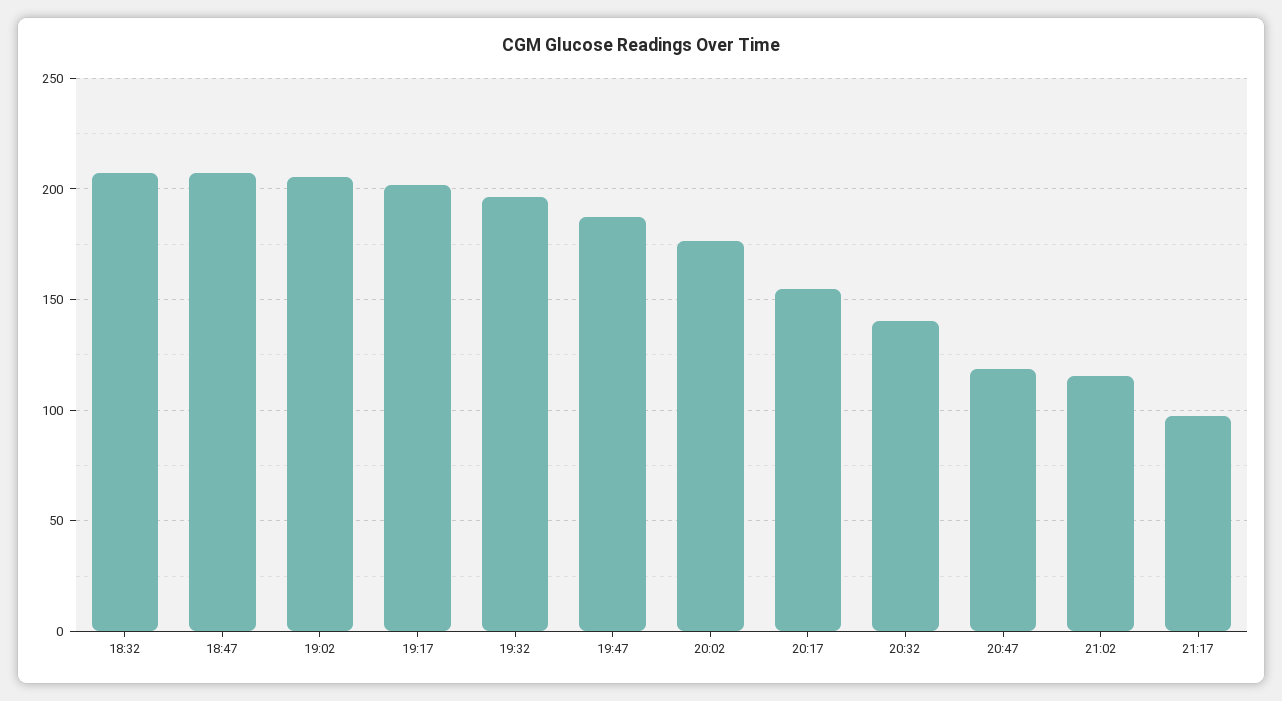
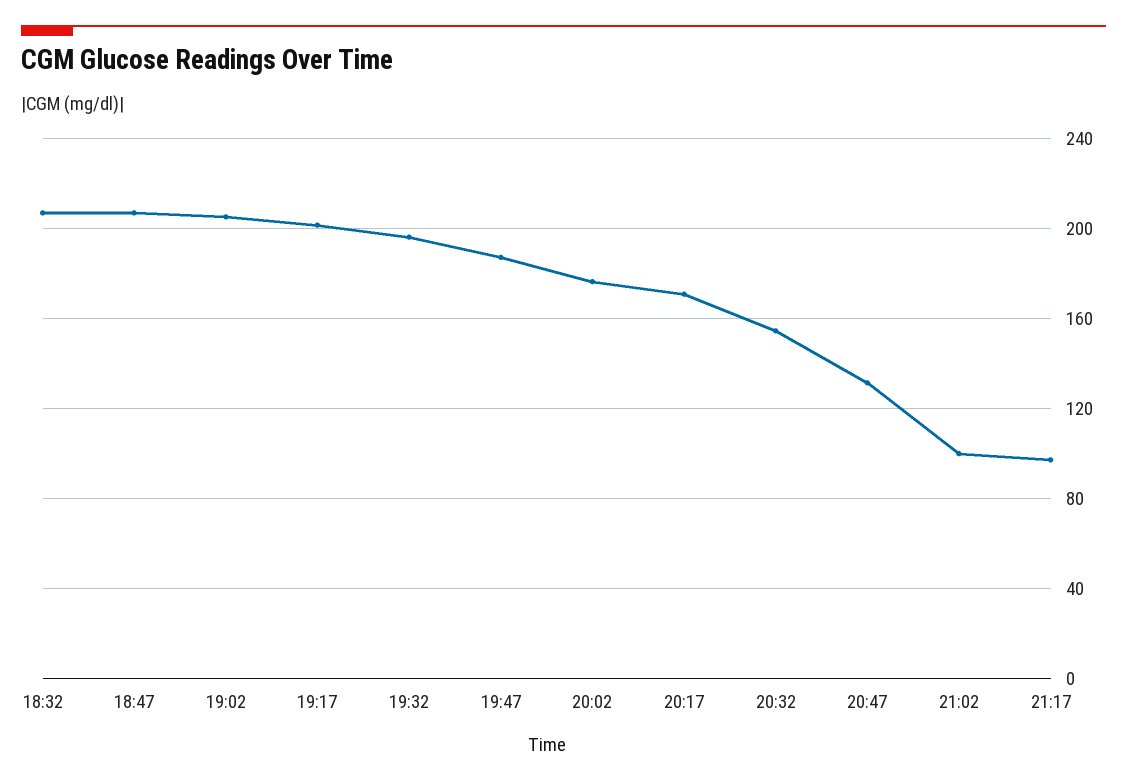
  {
    "18:32": 205,
    "18:47": 205,
    "19:02": 205,
    "19:17": 200,
    "19:32": 195,
    "19:47": 185,
    "20:02": 175,
-   "20:17": 155,
+   "20:17": 170,
-   "20:32": 140,
+   "20:32": 155,
-   "20:47": 120,
+   "20:47": 130,
-   "21:02": 115,
+   "21:02": 100,
    "21:17": 95
  }

